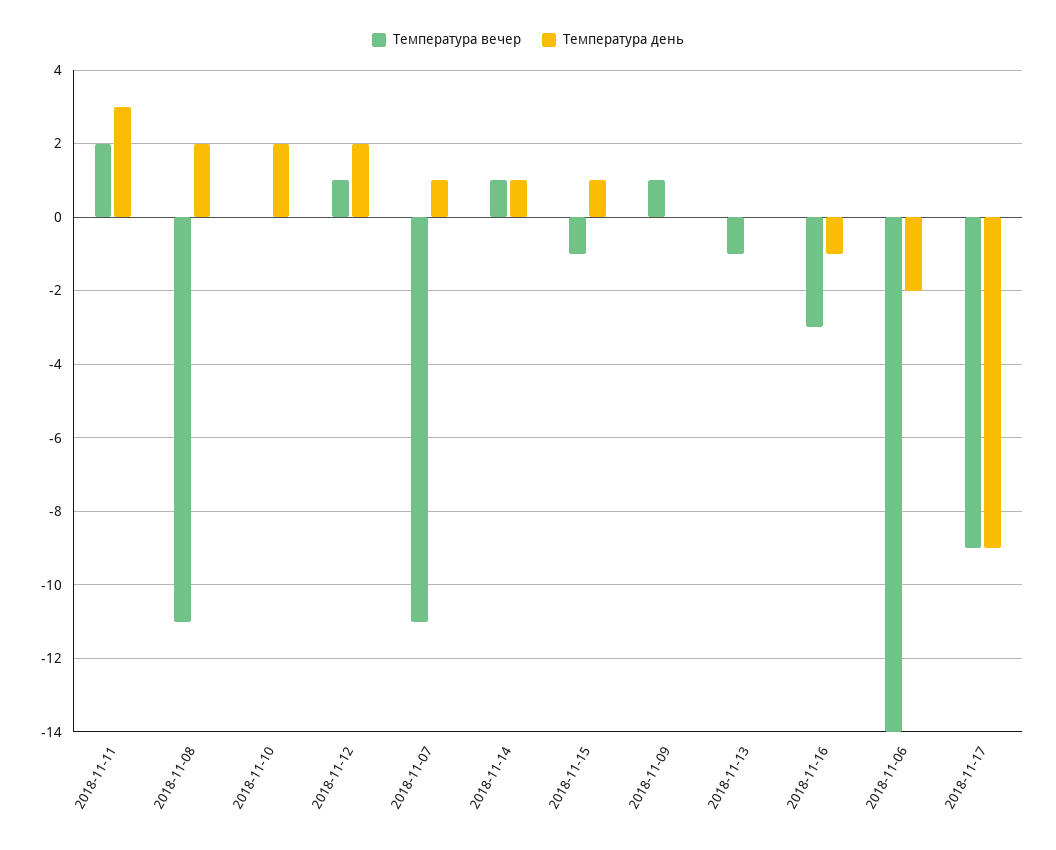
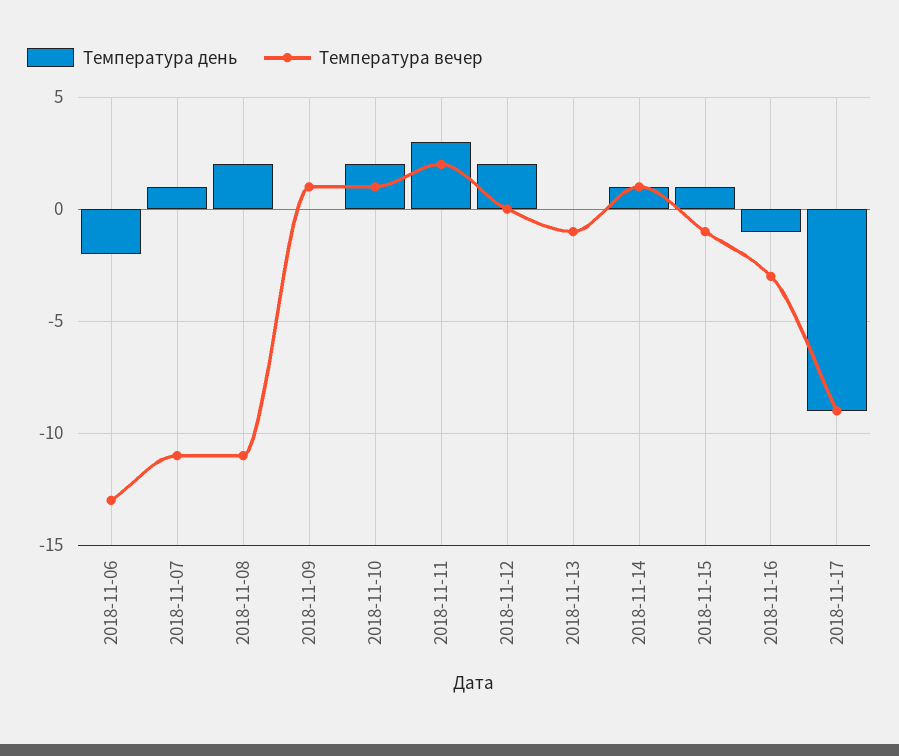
  {
    "Температура вечер": {
      "2018-11-11": 2,
      "2018-11-08": -11,
-     "2018-11-10": 0,
+     "2018-11-10": 1,
-     "2018-11-12": 1,
+     "2018-11-12": 0,
      "2018-11-07": -11,
      "2018-11-14": 1,
      "2018-11-15": -1,
      "2018-11-09": 1,
      "2018-11-13": -1,
      "2018-11-16": -3,
-     "2018-11-06": -14,
+     "2018-11-06": -13,
      "2018-11-17": -9
    },
    "Температура день": {
      "2018-11-11": 3,
      "2018-11-08": 2,
      "2018-11-10": 2,
      "2018-11-12": 2,
      "2018-11-07": 1,
      "2018-11-14": 1,
      "2018-11-15": 1,
      "2018-11-09": 0,
      "2018-11-13": 0,
      "2018-11-16": -1,
      "2018-11-06": -2,
      "2018-11-17": -9
    }
  }

